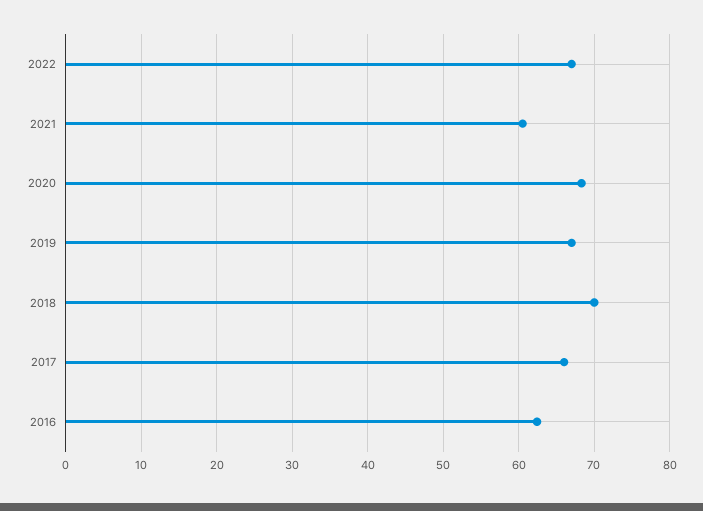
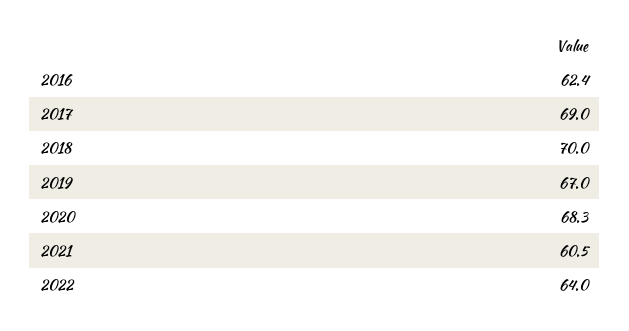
  {
-   "2022": 67,
+   "2022": 64,
    "2021": 60.5,
    "2020": 68.3,
    "2019": 67,
    "2018": 70,
-   "2017": 66,
+   "2017": 69,
    "2016": 62.4
  }

